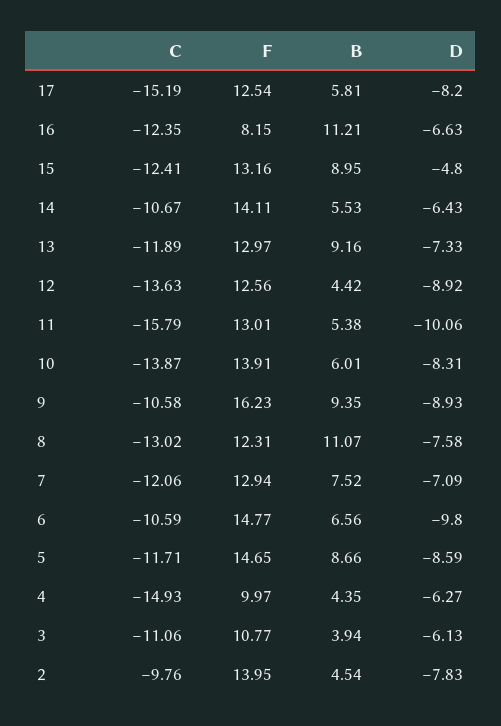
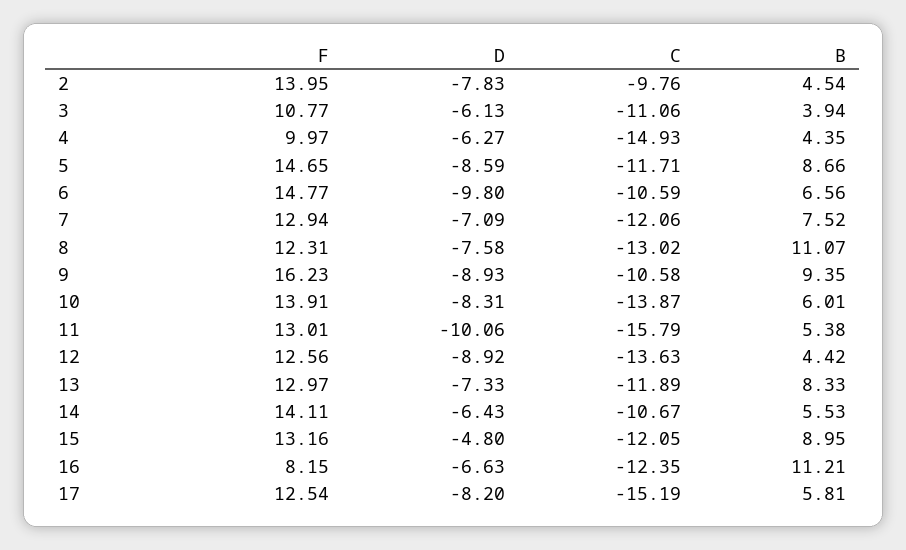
  {
    "C": {
      "17": -15.19,
      "16": -12.35,
-     "15": -12.41,
+     "15": -12.05,
      "14": -10.67,
      "13": -11.89,
      "12": -13.63,
      "11": -15.79,
      "10": -13.87,
      "9": -10.58,
      "8": -13.02,
      "7": -12.06,
      "6": -10.59,
      "5": -11.71,
      "4": -14.93,
      "3": -11.06,
      "2": -9.76
    },
    "F": {
      "17": 12.54,
      "16": 8.15,
      "15": 13.16,
      "14": 14.11,
      "13": 12.97,
      "12": 12.56,
      "11": 13.01,
      "10": 13.91,
      "9": 16.23,
      "8": 12.31,
      "7": 12.94,
      "6": 14.77,
      "5": 14.65,
      "4": 9.97,
      "3": 10.77,
      "2": 13.95
    },
    "B": {
      "17": 5.81,
      "16": 11.21,
      "15": 8.95,
      "14": 5.53,
-     "13": 9.16,
+     "13": 8.33,
      "12": 4.42,
      "11": 5.38,
      "10": 6.01,
      "9": 9.35,
      "8": 11.07,
      "7": 7.52,
      "6": 6.56,
      "5": 8.66,
      "4": 4.35,
      "3": 3.94,
      "2": 4.54
    },
    "D": {
      "17": -8.2,
      "16": -6.63,
      "15": -4.8,
      "14": -6.43,
      "13": -7.33,
      "12": -8.92,
      "11": -10.06,
      "10": -8.31,
      "9": -8.93,
      "8": -7.58,
      "7": -7.09,
      "6": -9.8,
      "5": -8.59,
      "4": -6.27,
      "3": -6.13,
      "2": -7.83
    }
  }

